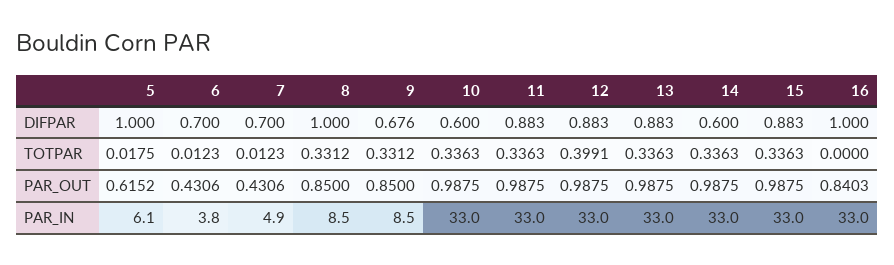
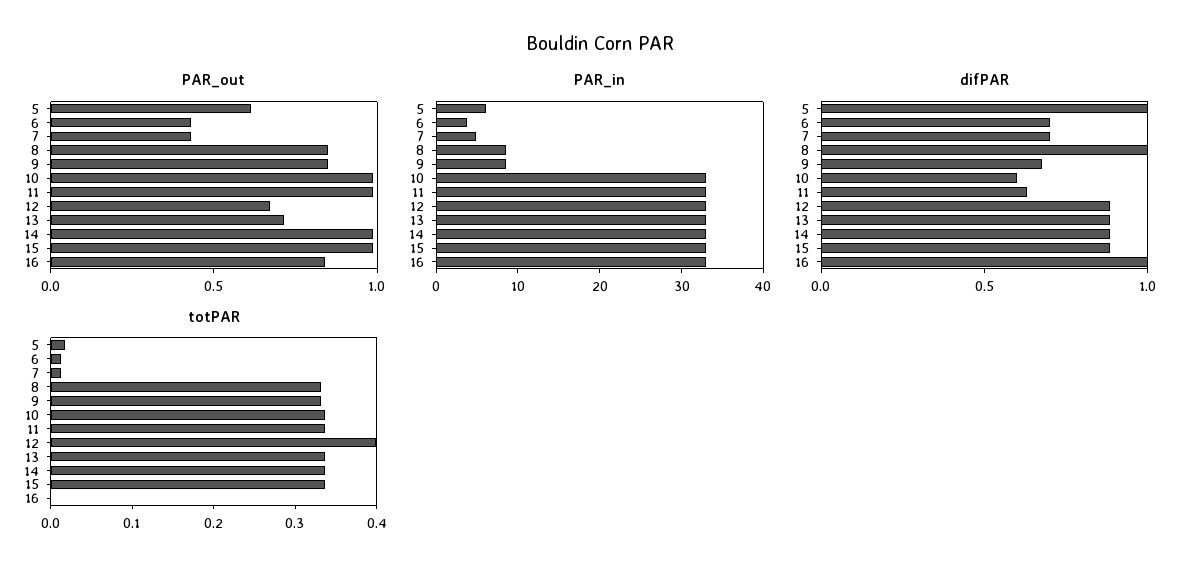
  {
    "DIFPAR": {
      "5": 1,
      "6": 0.7,
      "7": 0.7,
      "8": 1,
      "9": 0.676,
      "10": 0.6,
-     "11": 0.883,
+     "11": 0.6,
      "12": 0.883,
      "13": 0.883,
-     "14": 0.6,
+     "14": 0.9,
      "15": 0.883,
      "16": 1
    },
    "TOTPAR": {
      "5": 0.0175,
      "6": 0.0123,
      "7": 0.0123,
      "8": 0.3312,
      "9": 0.3312,
      "10": 0.3363,
      "11": 0.3363,
      "12": 0.3991,
      "13": 0.3363,
      "14": 0.3363,
      "15": 0.3363,
      "16": 0
    },
    "PAR_OUT": {
      "5": 0.6152,
      "6": 0.4306,
      "7": 0.4306,
      "8": 0.85,
      "9": 0.85,
      "10": 0.9875,
      "11": 0.9875,
-     "12": 0.9875,
+     "12": 0.7,
-     "13": 0.9875,
+     "13": 0.7,
      "14": 0.9875,
      "15": 0.9875,
      "16": 0.8403
    },
    "PAR_IN": {
      "5": 6.1,
      "6": 3.8,
      "7": 4.9,
      "8": 8.5,
      "9": 8.5,
      "10": 33,
      "11": 33,
      "12": 33,
      "13": 33,
      "14": 33,
      "15": 33,
      "16": 33
    }
  }

